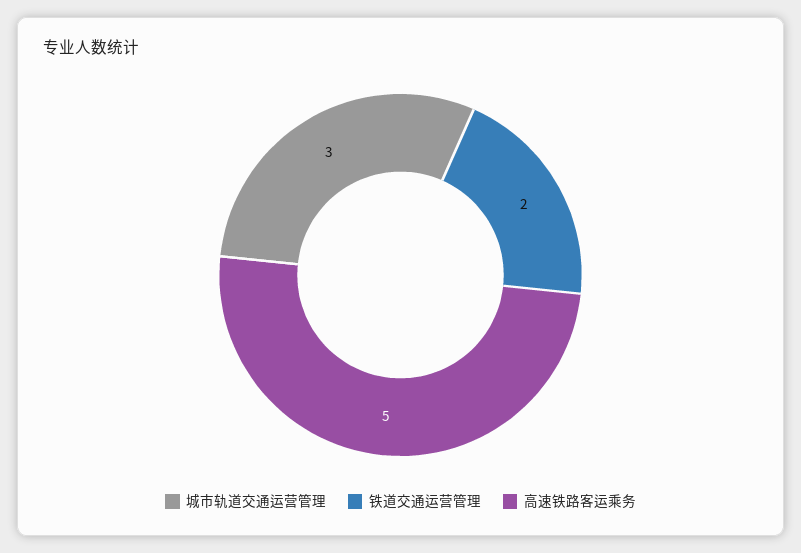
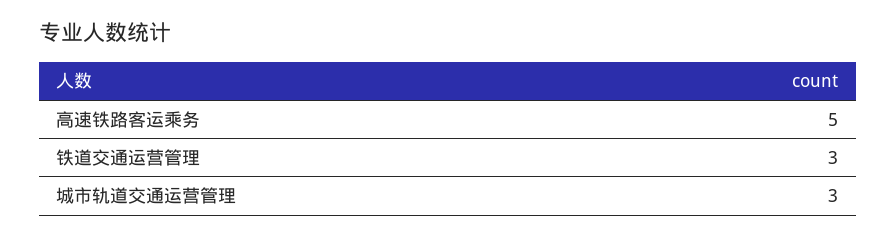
  {
    "城市轨道交通运营管理": 3,
-   "铁道交通运营管理": 2,
+   "铁道交通运营管理": 3,
    "高速铁路客运乘务": 5
  }

